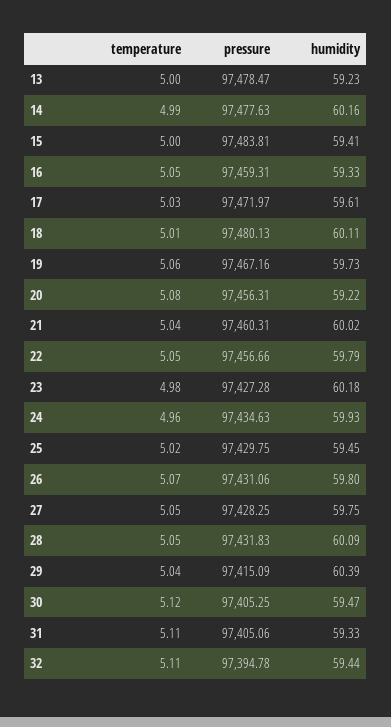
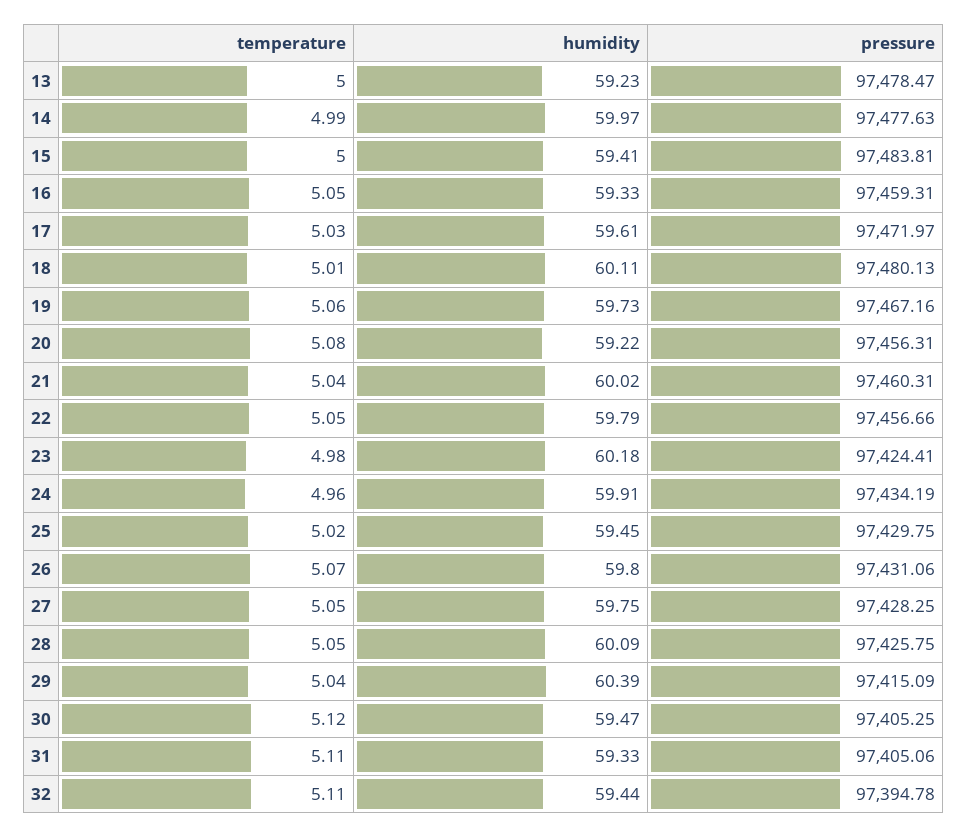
  {
    "temperature": {
      "13": 5,
      "14": 4.99,
      "15": 5,
      "16": 5.05,
      "17": 5.03,
      "18": 5.01,
      "19": 5.06,
      "20": 5.08,
      "21": 5.04,
      "22": 5.05,
      "23": 4.98,
      "24": 4.96,
      "25": 5.02,
      "26": 5.07,
      "27": 5.05,
      "28": 5.05,
      "29": 5.04,
      "30": 5.12,
      "31": 5.11,
      "32": 5.11
    },
    "pressure": {
      "13": 97478.47,
      "14": 97477.63,
      "15": 97483.81,
      "16": 97459.31,
      "17": 97471.97,
      "18": 97480.13,
      "19": 97467.16,
      "20": 97456.31,
      "21": 97460.31,
      "22": 97456.66,
-     "23": 97427.28,
+     "23": 97424.41,
-     "24": 97434.63,
+     "24": 97434.19,
      "25": 97429.75,
      "26": 97431.06,
      "27": 97428.25,
-     "28": 97431.83,
+     "28": 97425.75,
      "29": 97415.09,
      "30": 97405.25,
      "31": 97405.06,
      "32": 97394.78
    },
    "humidity": {
      "13": 59.23,
-     "14": 60.16,
+     "14": 59.97,
      "15": 59.41,
      "16": 59.33,
      "17": 59.61,
      "18": 60.11,
      "19": 59.73,
      "20": 59.22,
      "21": 60.02,
      "22": 59.79,
      "23": 60.18,
-     "24": 59.93,
+     "24": 59.91,
      "25": 59.45,
      "26": 59.8,
      "27": 59.75,
      "28": 60.09,
      "29": 60.39,
      "30": 59.47,
      "31": 59.33,
      "32": 59.44
    }
  }

